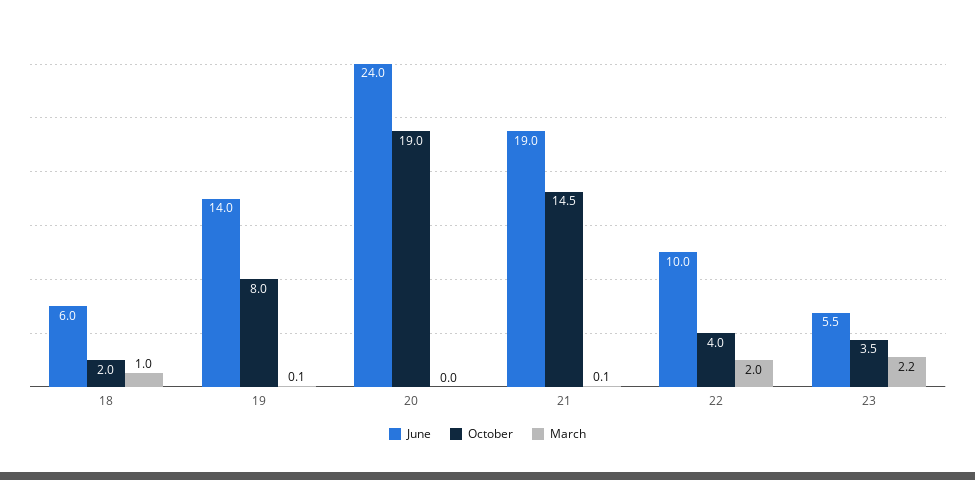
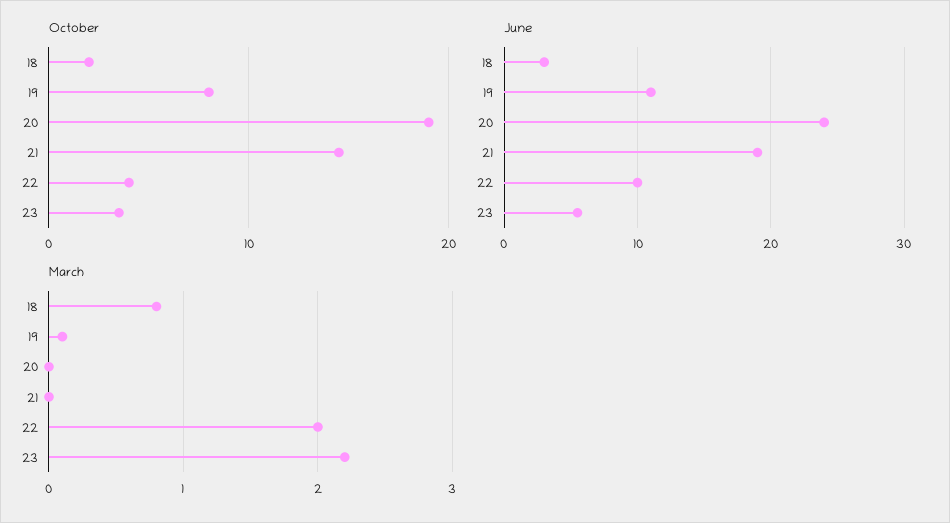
  {
    "June": {
-     "18": 6,
+     "18": 3,
-     "19": 14,
+     "19": 11,
      "20": 24,
      "21": 19,
      "22": 10,
      "23": 5.5
    },
    "October": {
      "18": 2,
      "19": 8,
      "20": 19,
      "21": 14.5,
      "22": 4,
      "23": 3.5
    },
    "March": {
-     "18": 1,
+     "18": 0.8,
      "19": 0.1,
      "20": 0,
-     "21": 0.1,
+     "21": 0,
      "22": 2,
      "23": 2.2
    }
  }

